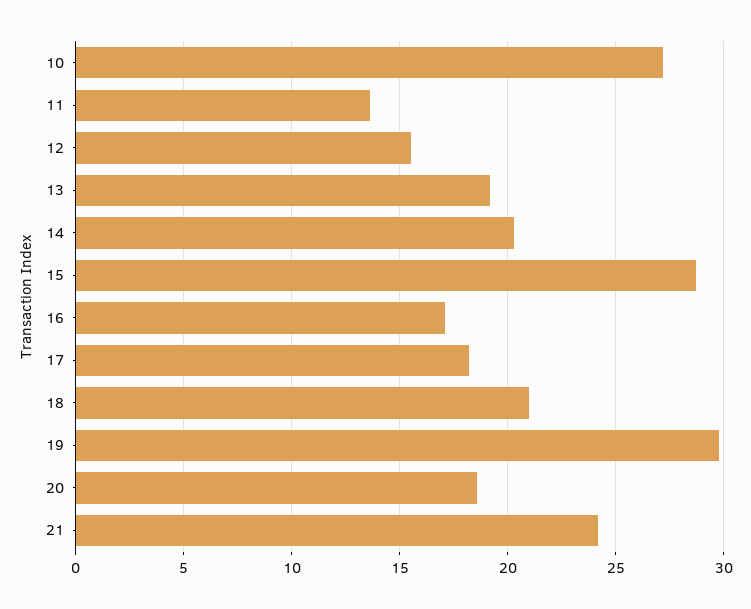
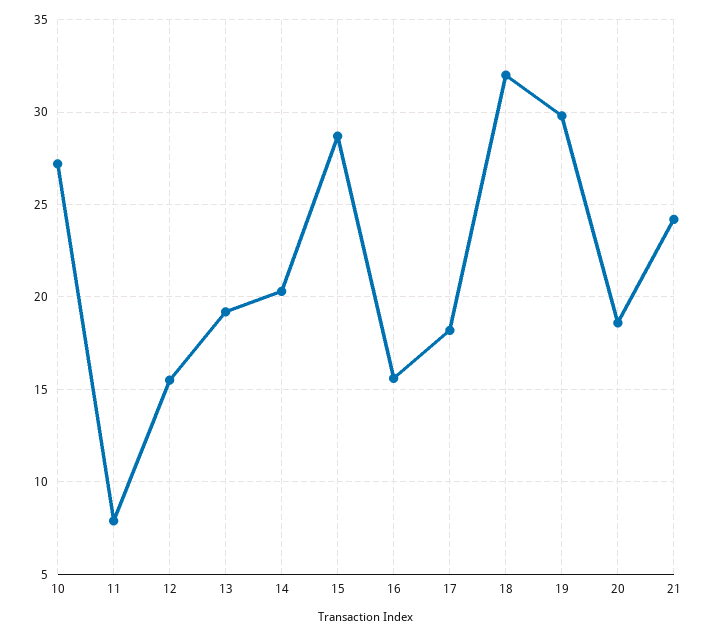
  {
    "10": 27,
-   "11": 13.5,
+   "11": 8,
    "12": 15.5,
    "13": 19,
    "14": 20.5,
    "15": 28.5,
-   "16": 17,
+   "16": 15.5,
    "17": 18,
-   "18": 21,
+   "18": 32,
    "19": 30,
    "20": 18.5,
    "21": 24
  }

